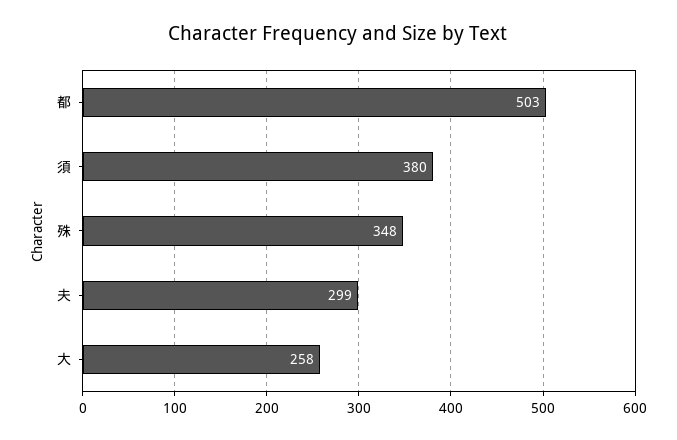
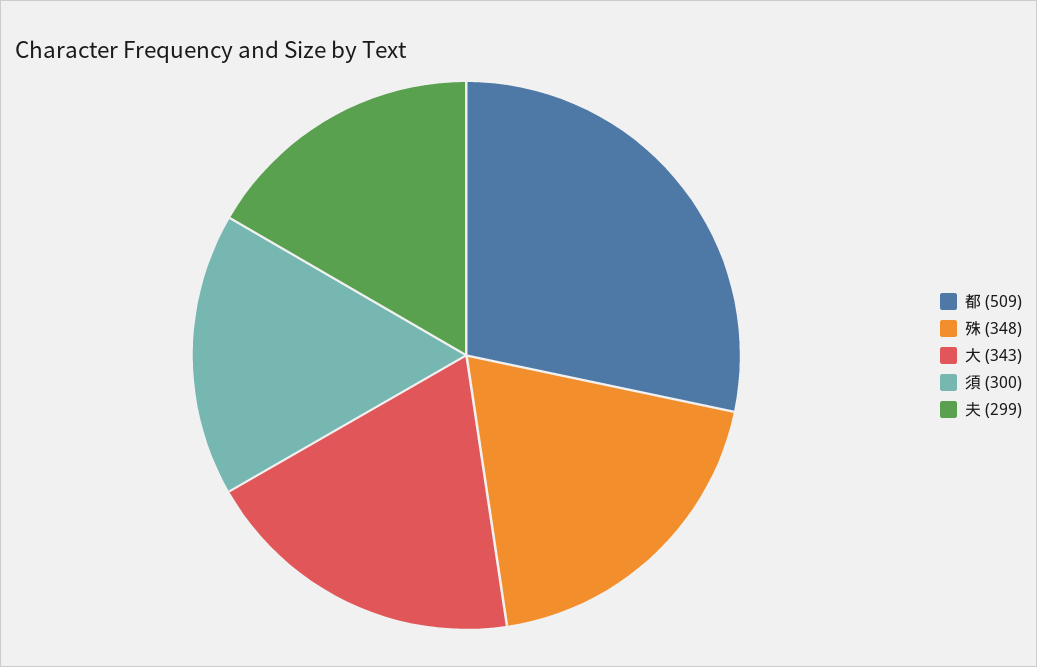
  {
-   "都": 503,
+   "都": 509,
-   "須": 380,
+   "須": 300,
    "殊": 348,
    "夫": 299,
-   "大": 258
+   "大": 343
  }

